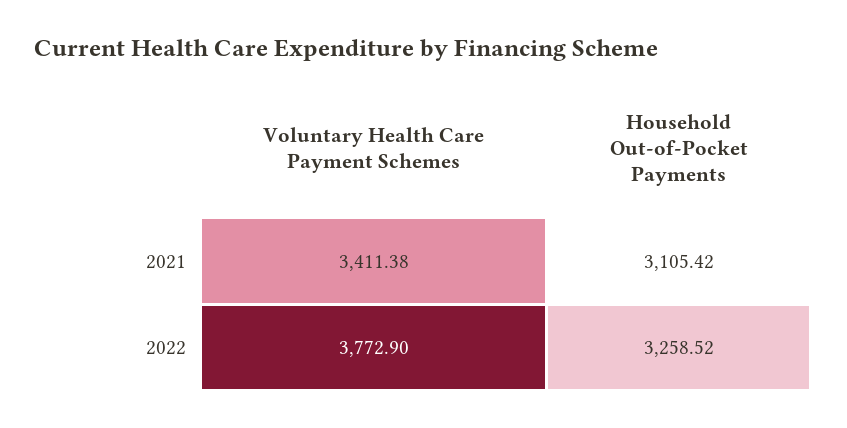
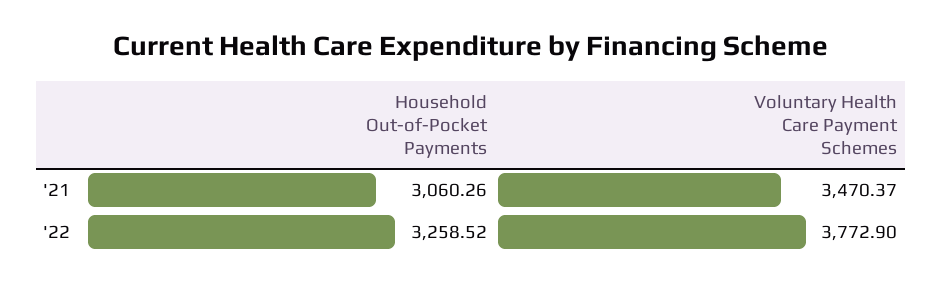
  {
    "Voluntary Health Care Payment Schemes": {
-     "2021": 3411.38,
+     "2021": 3470.37,
      "2022": 3772.9
    },
    "Household Out-of-Pocket Payments": {
-     "2021": 3105.42,
+     "2021": 3060.26,
      "2022": 3258.52
    }
  }

